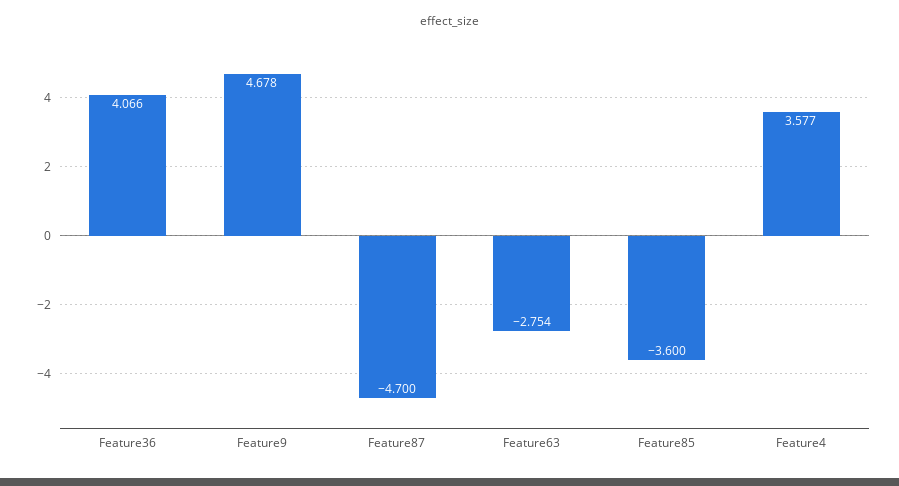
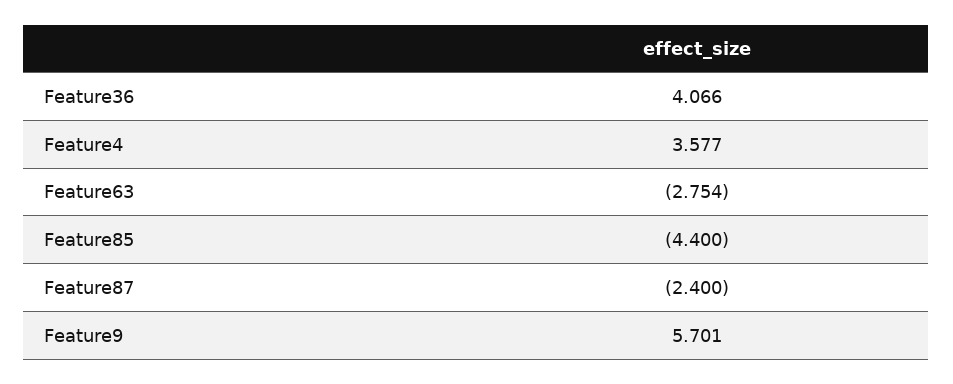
  {
    "Feature36": 4.066,
-   "Feature9": 4.678,
+   "Feature9": 5.701,
-   "Feature87": -4.7,
+   "Feature87": -2.4,
    "Feature63": -2.754,
-   "Feature85": -3.6,
+   "Feature85": -4.4,
    "Feature4": 3.577
  }

